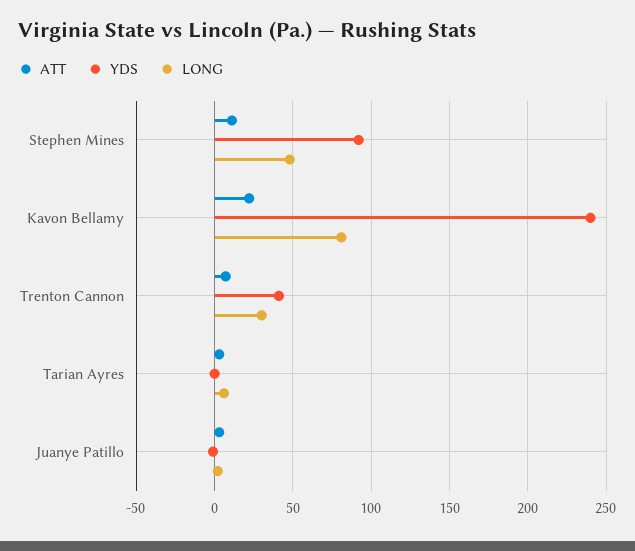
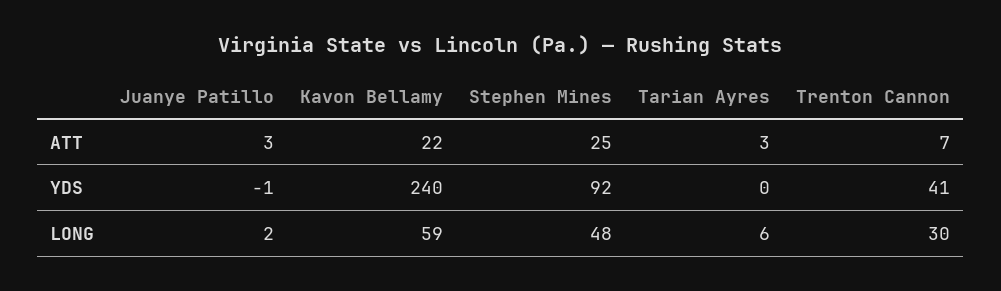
  {
    "ATT": {
-     "Stephen Mines": 10,
+     "Stephen Mines": 25,
      "Kavon Bellamy": 22,
      "Trenton Cannon": 7,
      "Tarian Ayres": 3,
      "Juanye Patillo": 3
    },
    "YDS": {
      "Stephen Mines": 92,
      "Kavon Bellamy": 240,
      "Trenton Cannon": 41,
      "Tarian Ayres": 0,
      "Juanye Patillo": -1
    },
    "LONG": {
      "Stephen Mines": 48,
-     "Kavon Bellamy": 80,
+     "Kavon Bellamy": 59,
      "Trenton Cannon": 30,
      "Tarian Ayres": 6,
      "Juanye Patillo": 2
    }
  }

